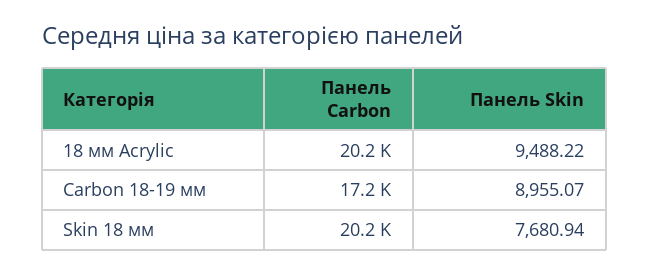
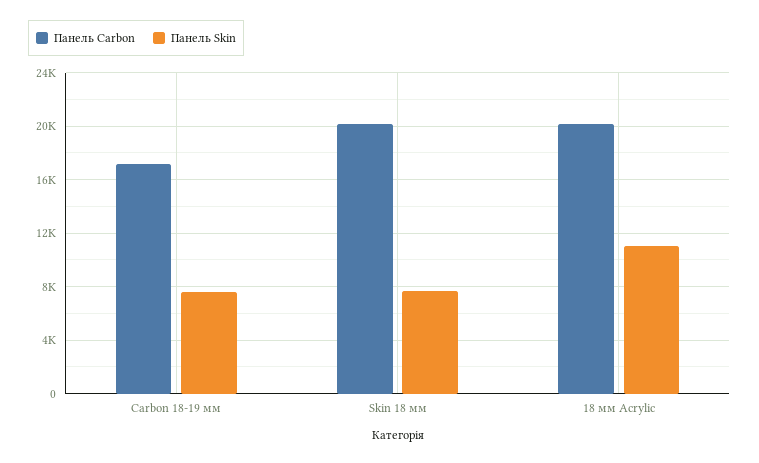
  {
    "Панель Carbon": {
      "18 мм Acrylic": 20200,
      "Carbon 18-19 мм": 17200,
      "Skin 18 мм": 20200
    },
    "Панель Skin": {
-     "18 мм Acrylic": 9488.22,
+     "18 мм Acrylic": 11000,
-     "Carbon 18-19 мм": 8955.07,
+     "Carbon 18-19 мм": 7500,
      "Skin 18 мм": 7680.94
    }
  }

